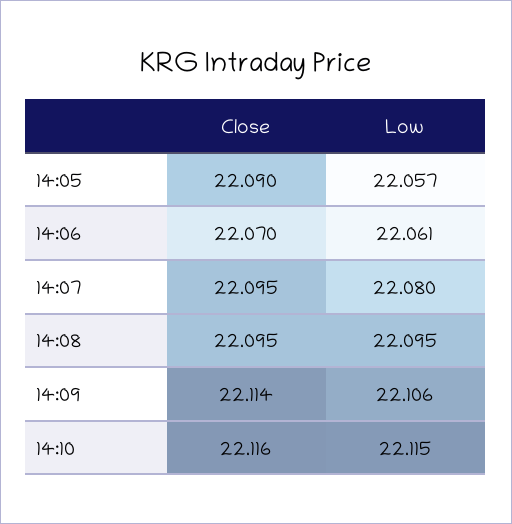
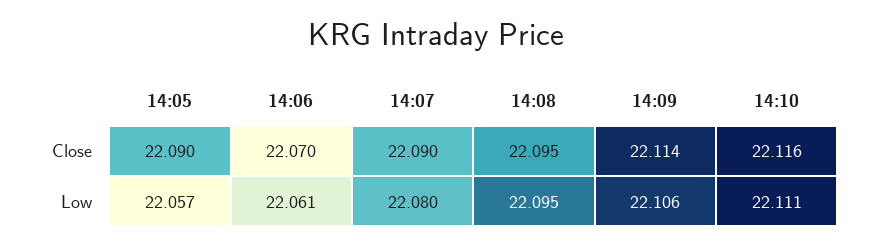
  {
    "Close": {
      "14:05": 22.09,
      "14:06": 22.07,
-     "14:07": 22.095,
+     "14:07": 22.09,
      "14:08": 22.095,
      "14:09": 22.114,
      "14:10": 22.116
    },
    "Low": {
      "14:05": 22.057,
      "14:06": 22.061,
      "14:07": 22.08,
      "14:08": 22.095,
      "14:09": 22.106,
-     "14:10": 22.115
+     "14:10": 22.111
    }
  }

